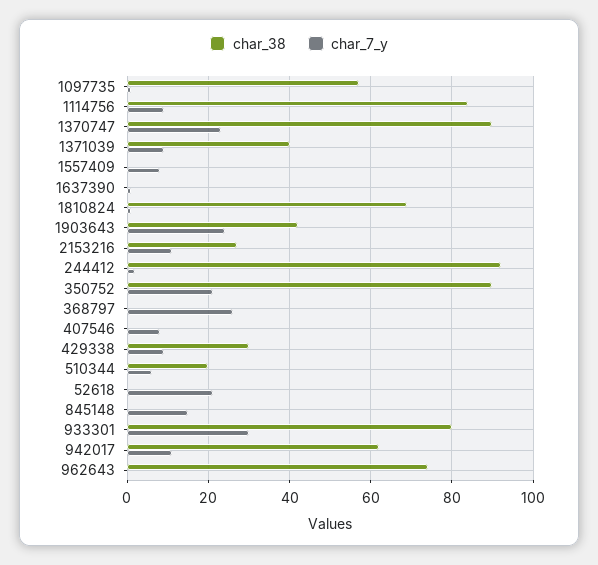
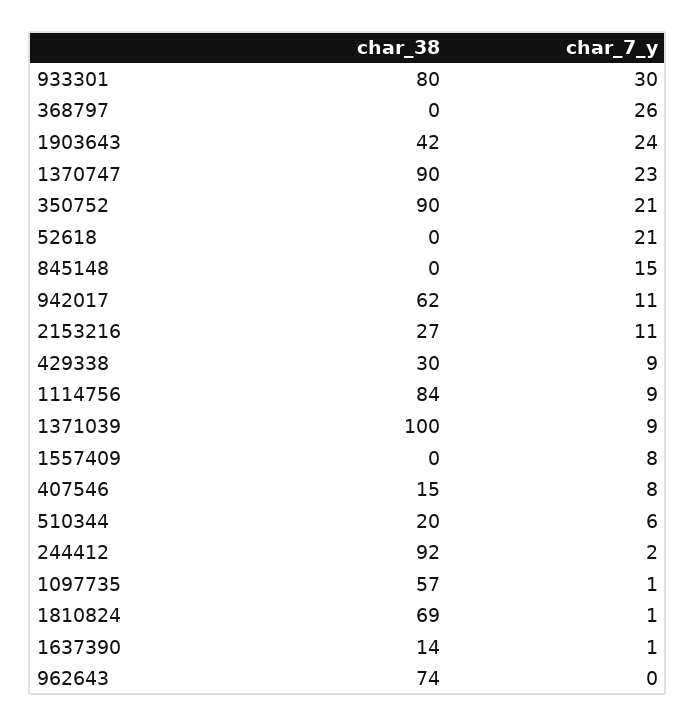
  {
    "char_38": {
      "1097735": 57,
      "1114756": 84,
      "1370747": 90,
-     "1371039": 40,
+     "1371039": 100,
      "1557409": 0,
-     "1637390": 0,
+     "1637390": 14,
      "1810824": 69,
      "1903643": 42,
      "2153216": 27,
      "244412": 92,
      "350752": 90,
      "368797": 0,
-     "407546": 0,
+     "407546": 15,
      "429338": 30,
      "510344": 20,
      "52618": 0,
      "845148": 0,
      "933301": 80,
      "942017": 62,
      "962643": 74
    },
    "char_7_y": {
      "1097735": 1,
      "1114756": 9,
      "1370747": 23,
      "1371039": 9,
      "1557409": 8,
      "1637390": 1,
      "1810824": 1,
      "1903643": 24,
      "2153216": 11,
      "244412": 2,
      "350752": 21,
      "368797": 26,
      "407546": 8,
      "429338": 9,
      "510344": 6,
      "52618": 21,
      "845148": 15,
      "933301": 30,
      "942017": 11,
      "962643": 0
    }
  }

